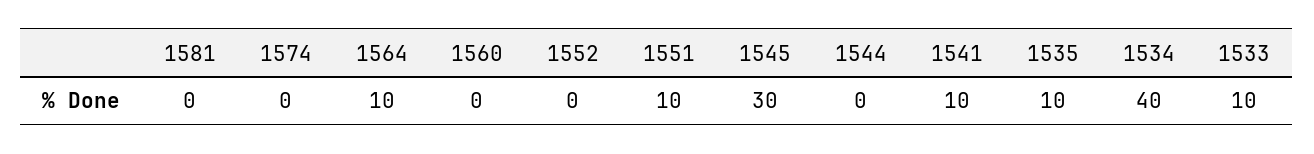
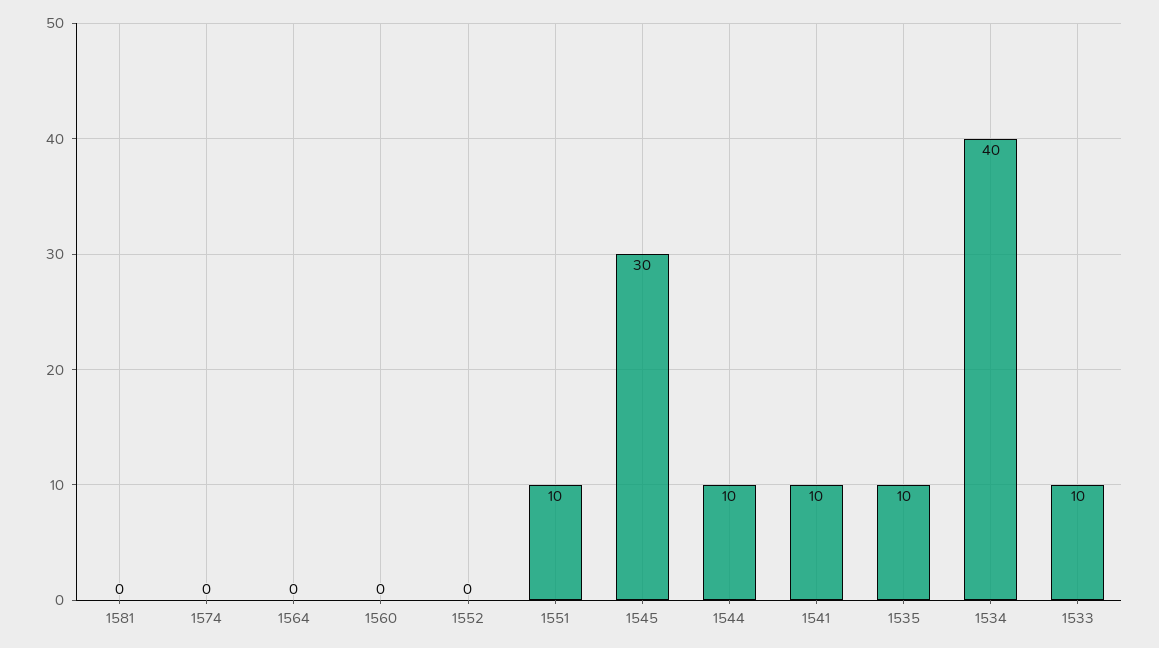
  {
    "1581": 0,
    "1574": 0,
-   "1564": 10,
+   "1564": 0,
    "1560": 0,
    "1552": 0,
    "1551": 10,
    "1545": 30,
-   "1544": 0,
+   "1544": 10,
    "1541": 10,
    "1535": 10,
    "1534": 40,
    "1533": 10
  }

